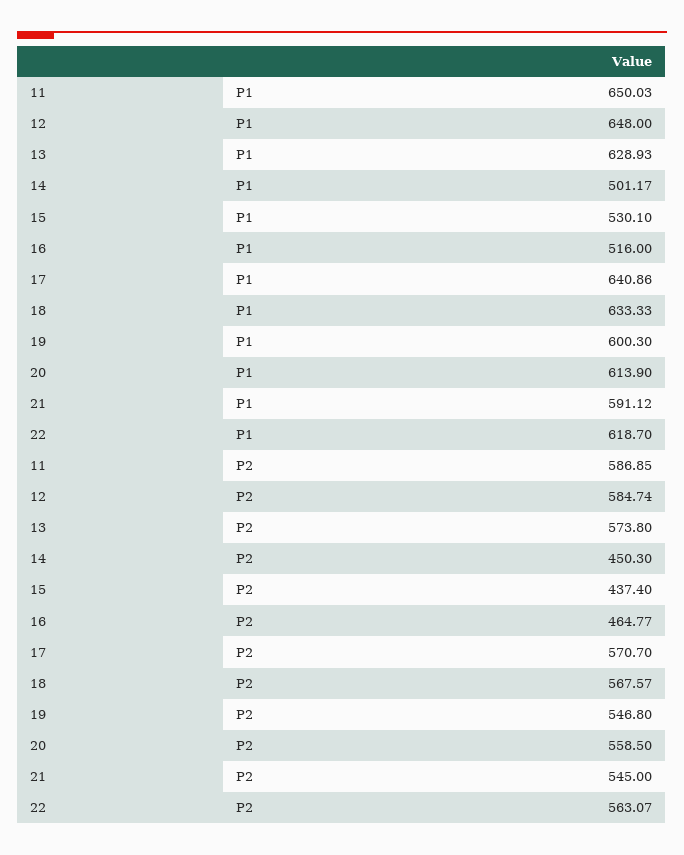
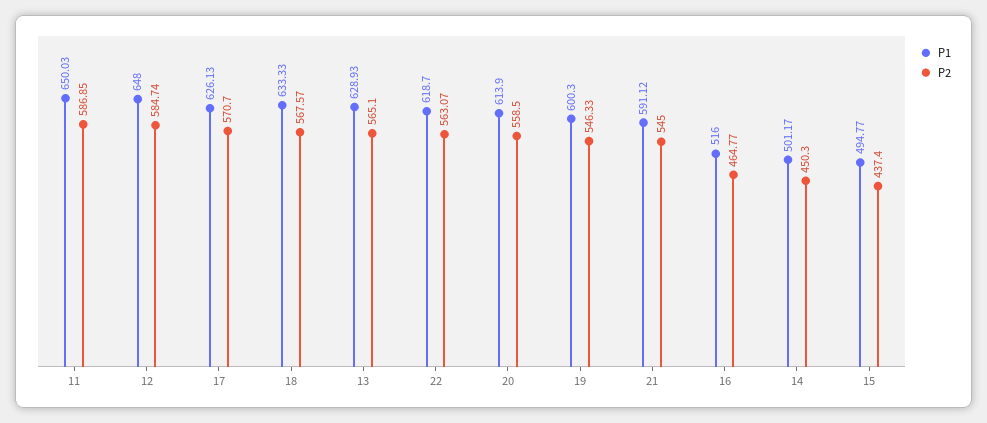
  {
    "P1": {
      "11": 650.03,
      "12": 648,
      "13": 628.93,
      "14": 501.17,
-     "15": 530.1,
+     "15": 494.77,
      "16": 516,
-     "17": 640.86,
+     "17": 626.13,
      "18": 633.33,
      "19": 600.3,
      "20": 613.9,
      "21": 591.12,
      "22": 618.7
    },
    "P2": {
      "11": 586.85,
      "12": 584.74,
-     "13": 573.8,
+     "13": 565.1,
      "14": 450.3,
      "15": 437.4,
      "16": 464.77,
      "17": 570.7,
      "18": 567.57,
-     "19": 546.8,
+     "19": 546.33,
      "20": 558.5,
      "21": 545,
      "22": 563.07
    }
  }

